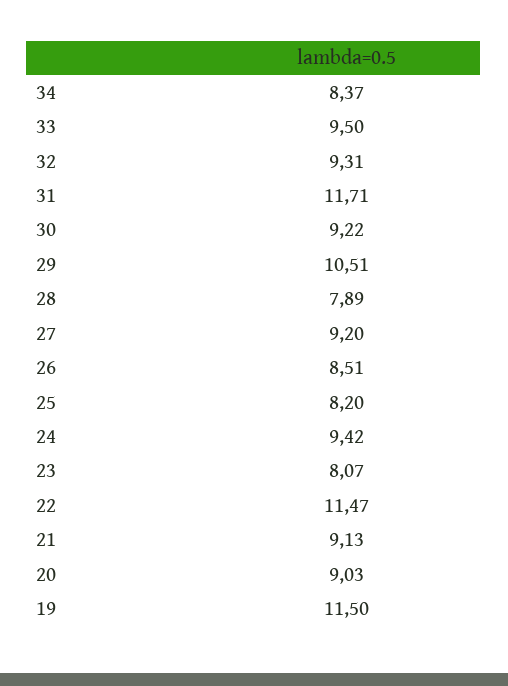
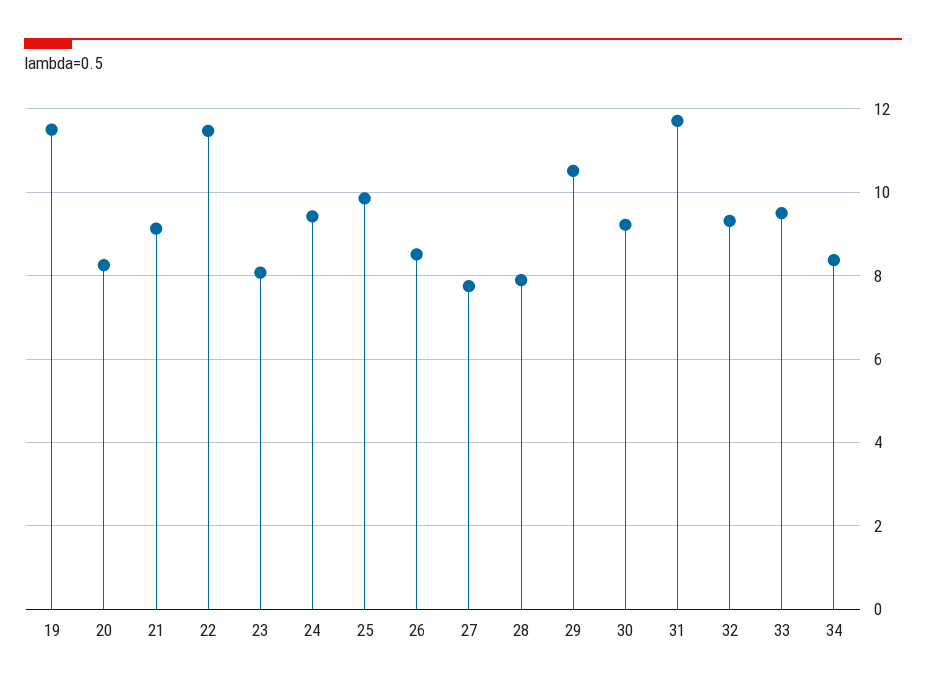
  {
    "34": 8.37,
    "33": 9.5,
    "32": 9.31,
    "31": 11.71,
    "30": 9.22,
    "29": 10.51,
    "28": 7.89,
-   "27": 9.2,
+   "27": 7.8,
    "26": 8.51,
-   "25": 8.2,
+   "25": 9.8,
    "24": 9.42,
    "23": 8.07,
    "22": 11.47,
    "21": 9.13,
-   "20": 9.03,
+   "20": 8.2,
    "19": 11.5
  }

